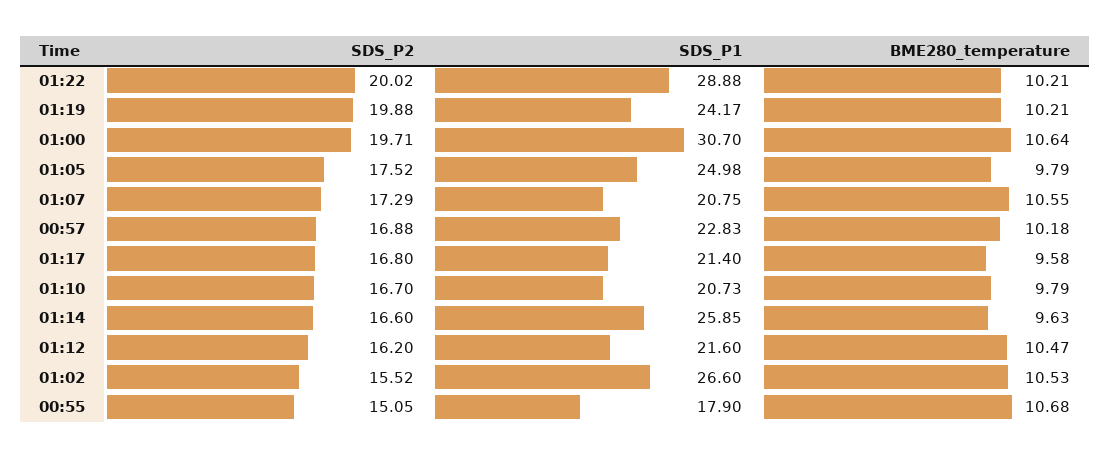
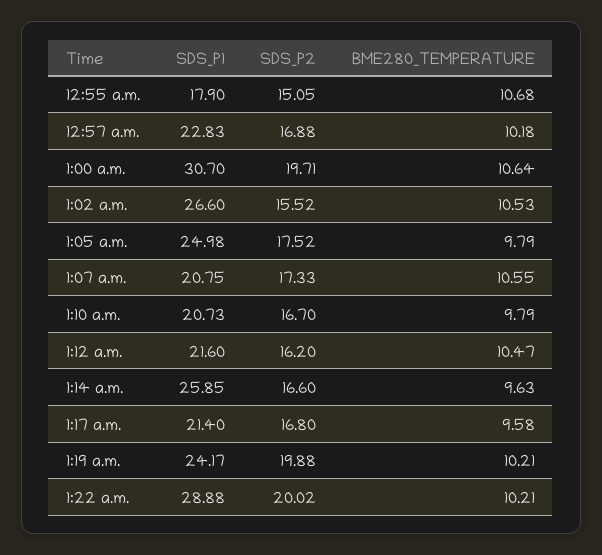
  {
    "SDS_P2": {
      "01:22": 20.02,
      "01:19": 19.88,
      "01:00": 19.71,
      "01:05": 17.52,
-     "01:07": 17.29,
+     "01:07": 17.33,
      "00:57": 16.88,
      "01:17": 16.8,
      "01:10": 16.7,
      "01:14": 16.6,
      "01:12": 16.2,
      "01:02": 15.52,
      "00:55": 15.05
    },
    "SDS_P1": {
      "01:22": 28.88,
      "01:19": 24.17,
      "01:00": 30.7,
      "01:05": 24.98,
      "01:07": 20.75,
      "00:57": 22.83,
      "01:17": 21.4,
      "01:10": 20.73,
      "01:14": 25.85,
      "01:12": 21.6,
      "01:02": 26.6,
      "00:55": 17.9
    },
    "BME280_temperature": {
      "01:22": 10.21,
      "01:19": 10.21,
      "01:00": 10.64,
      "01:05": 9.79,
      "01:07": 10.55,
      "00:57": 10.18,
      "01:17": 9.58,
      "01:10": 9.79,
      "01:14": 9.63,
      "01:12": 10.47,
      "01:02": 10.53,
      "00:55": 10.68
    }
  }

